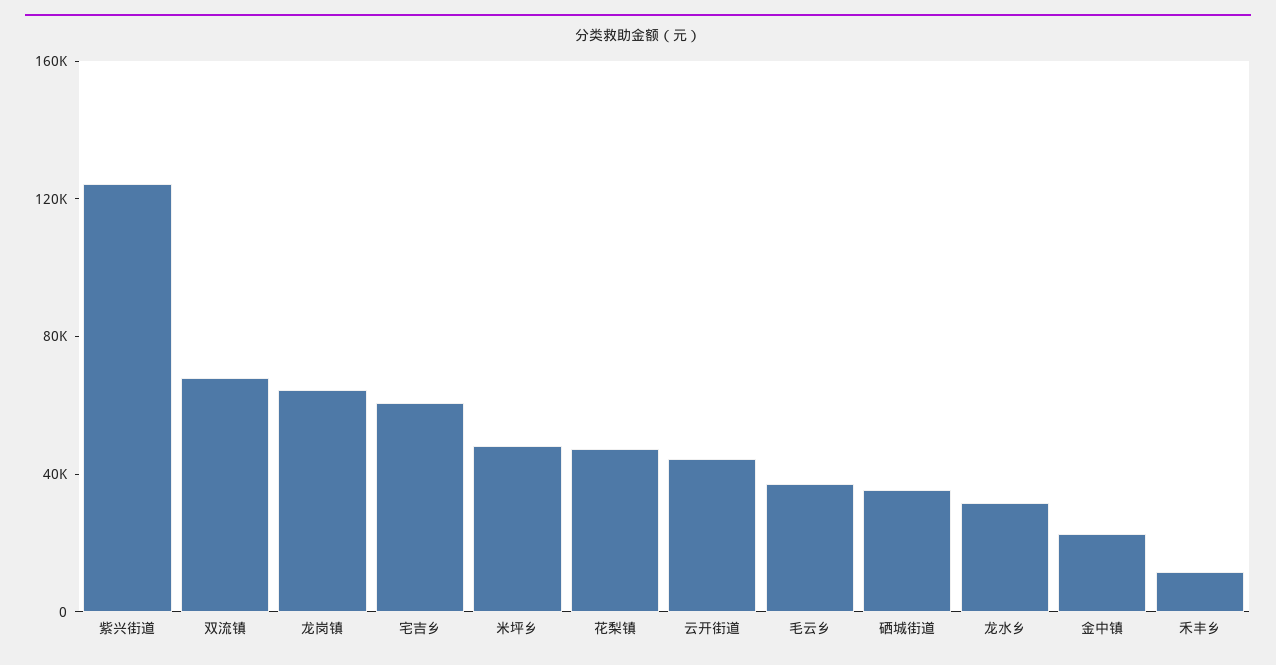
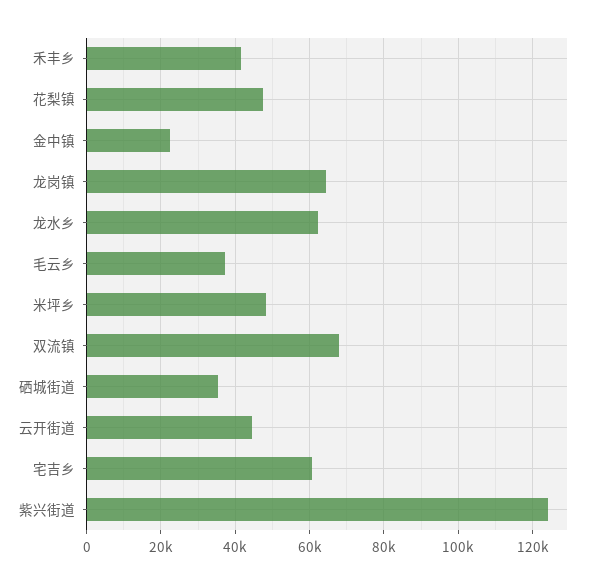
  {
    "紫兴街道": 124000,
    "双流镇": 68000,
    "龙岗镇": 64000,
    "宅吉乡": 60000,
    "米坪乡": 48000,
    "花梨镇": 48000,
    "云开街道": 44000,
    "毛云乡": 38000,
    "硒城街道": 36000,
-   "龙水乡": 30000,
+   "龙水乡": 62000,
    "金中镇": 22000,
-   "禾丰乡": 10000
+   "禾丰乡": 42000
  }

